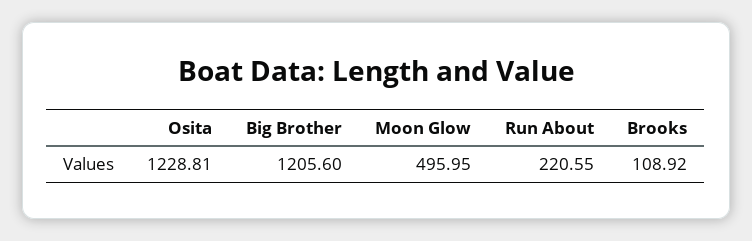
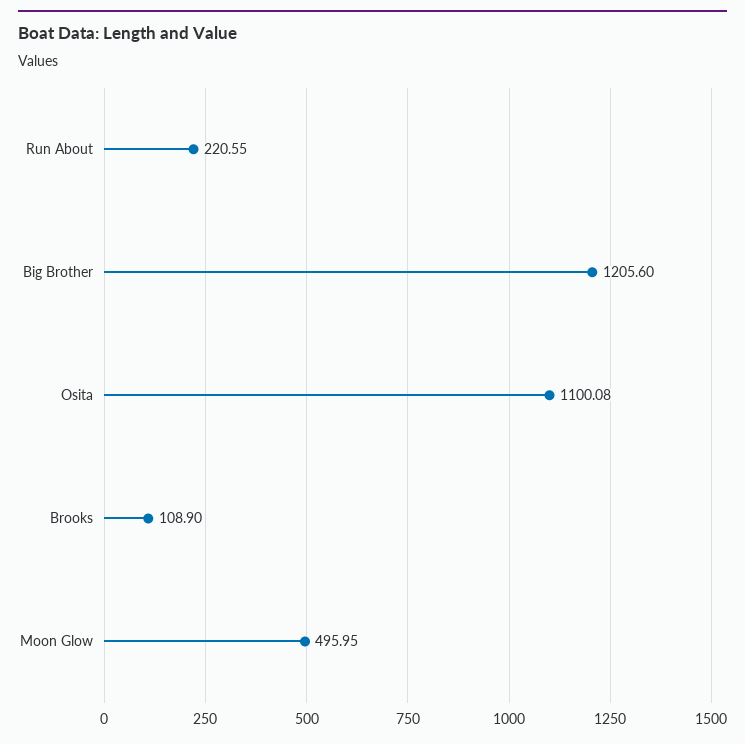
  {
-   "Osita": 1228.81,
+   "Osita": 1100.08,
    "Big Brother": 1205.6,
    "Moon Glow": 495.95,
    "Run About": 220.55,
-   "Brooks": 108.92
+   "Brooks": 108.9
  }

